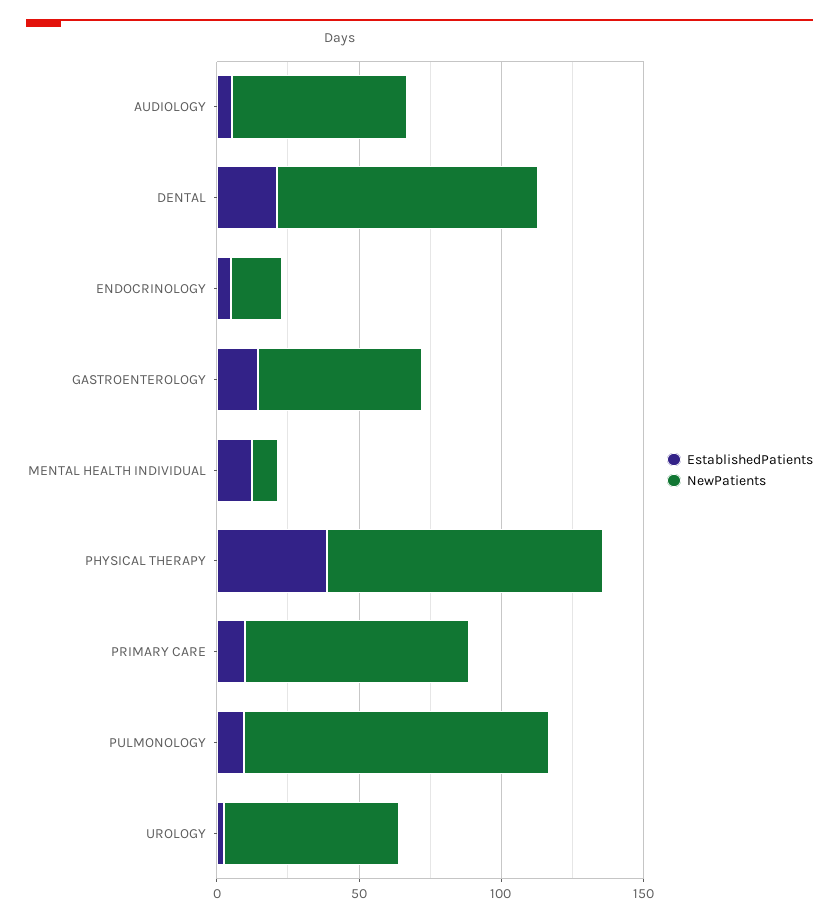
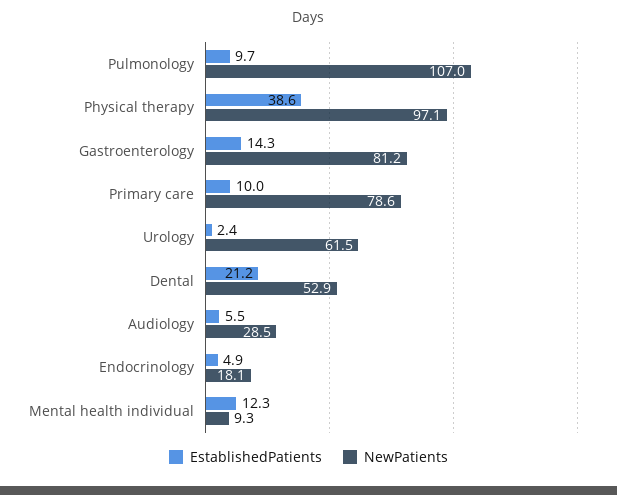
  {
    "EstablishedPatients": {
      "AUDIOLOGY": 5.5,
      "DENTAL": 21.2,
      "ENDOCRINOLOGY": 4.9,
      "GASTROENTEROLOGY": 14.3,
      "MENTAL HEALTH INDIVIDUAL": 12.3,
      "PHYSICAL THERAPY": 38.6,
      "PRIMARY CARE": 10,
      "PULMONOLOGY": 9.7,
      "UROLOGY": 2.4
    },
    "NewPatients": {
-     "AUDIOLOGY": 60,
+     "AUDIOLOGY": 28.5,
-     "DENTAL": 90,
+     "DENTAL": 52.9,
      "ENDOCRINOLOGY": 18.1,
-     "GASTROENTEROLOGY": 60,
+     "GASTROENTEROLOGY": 81.2,
      "MENTAL HEALTH INDIVIDUAL": 9.3,
      "PHYSICAL THERAPY": 97.1,
      "PRIMARY CARE": 78.6,
      "PULMONOLOGY": 107,
      "UROLOGY": 61.5
    }
  }

